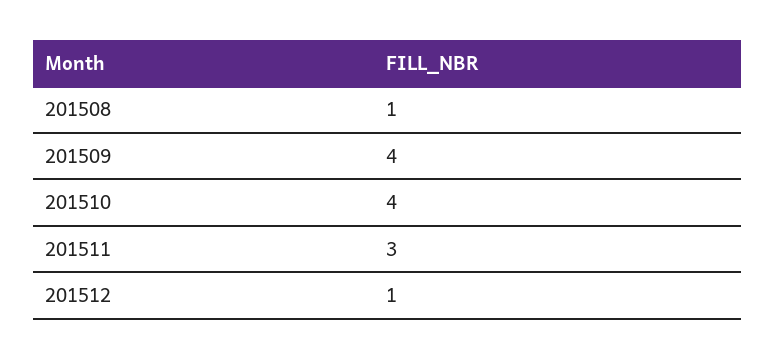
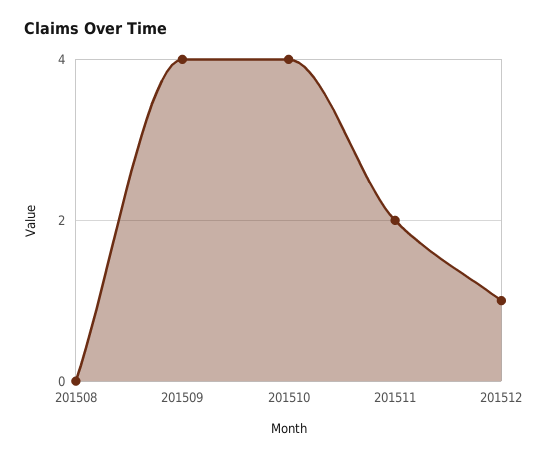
  {
-   "201508": 1,
+   "201508": 0,
    "201509": 4,
    "201510": 4,
-   "201511": 3,
+   "201511": 2,
    "201512": 1
  }

